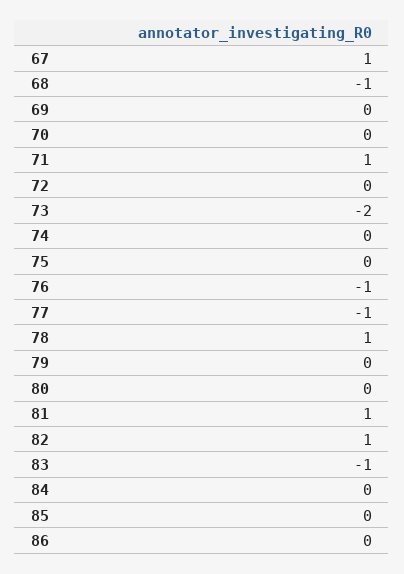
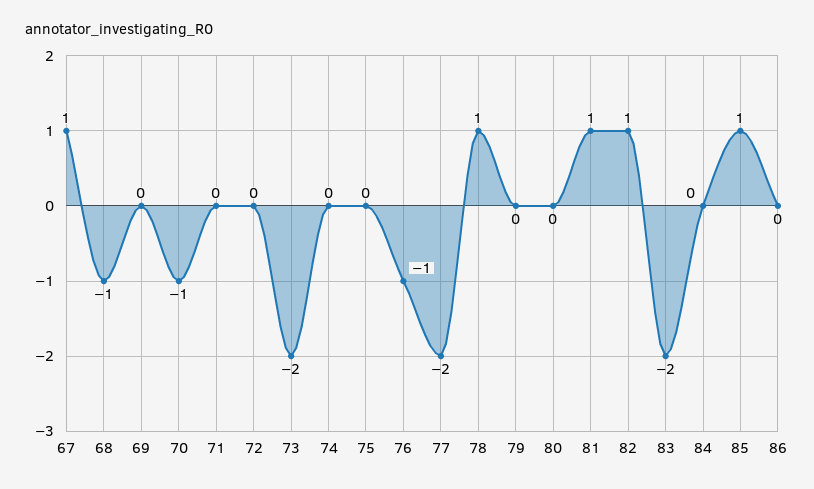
  {
    "67": 1,
    "68": -1,
    "69": 0,
-   "70": 0,
+   "70": -1,
-   "71": 1,
+   "71": 0,
    "72": 0,
    "73": -2,
    "74": 0,
    "75": 0,
    "76": -1,
-   "77": -1,
+   "77": -2,
    "78": 1,
    "79": 0,
    "80": 0,
    "81": 1,
    "82": 1,
-   "83": -1,
+   "83": -2,
    "84": 0,
-   "85": 0,
+   "85": 1,
    "86": 0
  }

